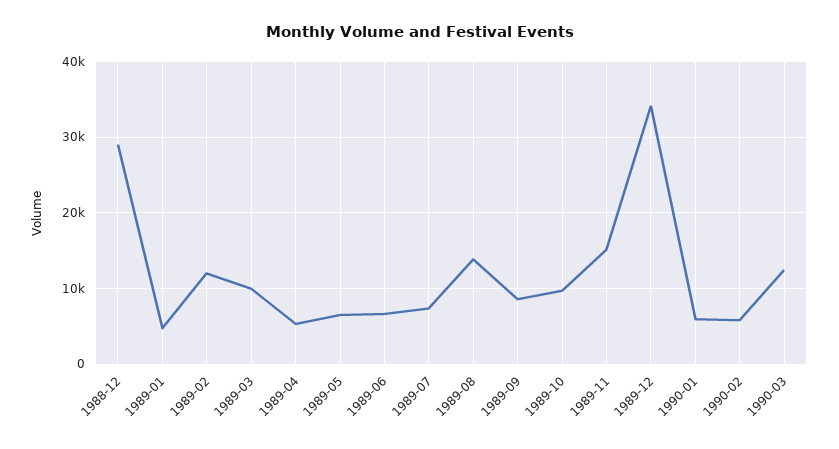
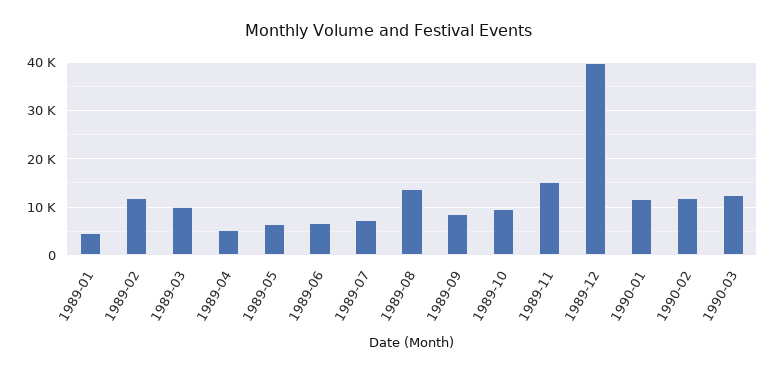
  {
-   "1988-12": 29000,
    "1989-01": 5000,
    "1989-02": 12000,
    "1989-03": 10000,
    "1989-04": 5000,
    "1989-05": 6000,
    "1989-06": 7000,
    "1989-07": 7000,
    "1989-08": 14000,
    "1989-09": 9000,
    "1989-10": 10000,
    "1989-11": 15000,
-   "1989-12": 34000,
+   "1989-12": 40000,
-   "1990-01": 6000,
+   "1990-01": 12000,
-   "1990-02": 6000,
+   "1990-02": 12000,
    "1990-03": 12000
  }

